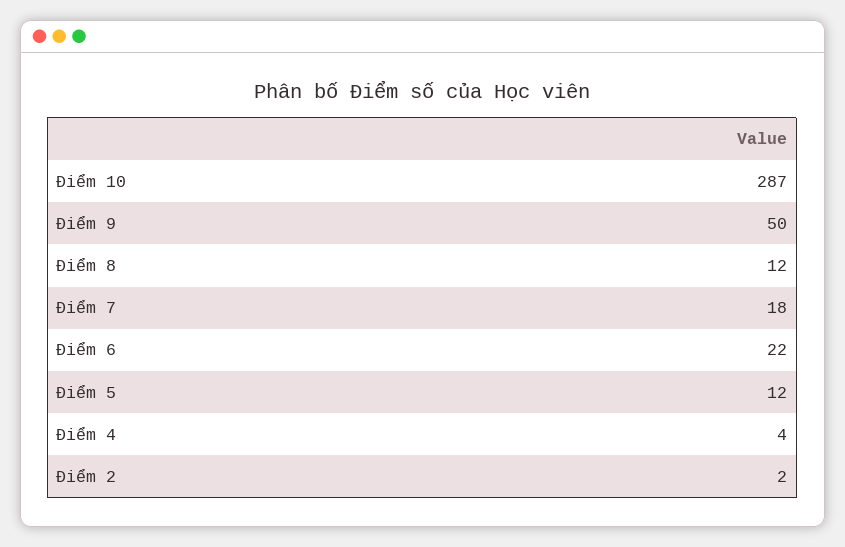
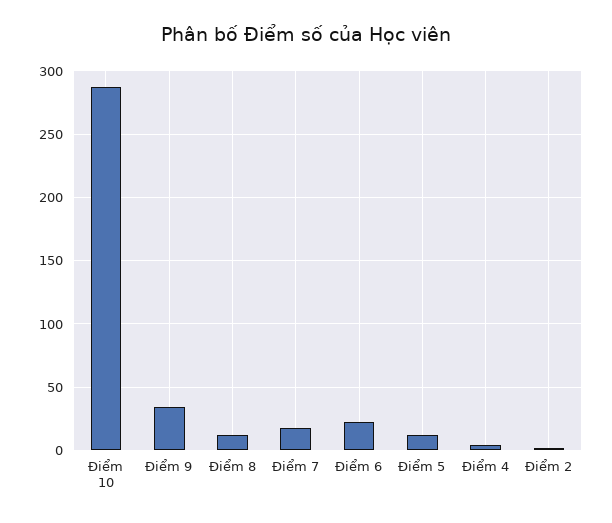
  {
    "Điểm 10": 287,
-   "Điểm 9": 50,
+   "Điểm 9": 35,
    "Điểm 8": 12,
    "Điểm 7": 18,
    "Điểm 6": 22,
    "Điểm 5": 12,
    "Điểm 4": 4,
    "Điểm 2": 2
  }

